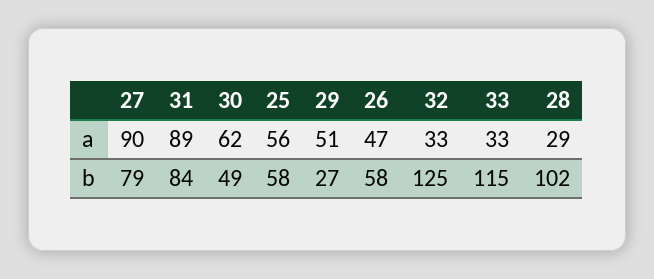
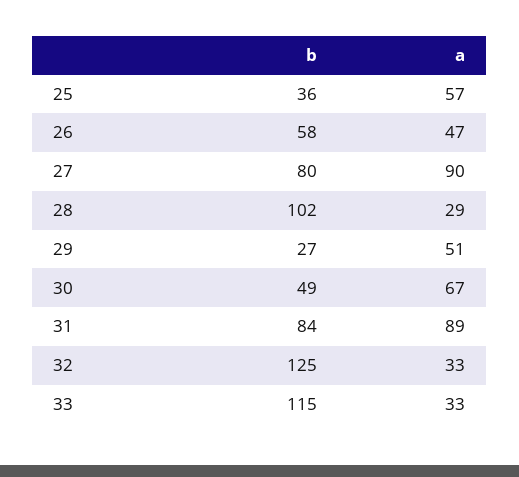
  {
    "27": {
      "a": 90,
-     "b": 79
+     "b": 80
    },
    "31": {
      "a": 89,
      "b": 84
    },
    "30": {
-     "a": 62,
+     "a": 67,
      "b": 49
    },
    "25": {
-     "a": 56,
+     "a": 57,
-     "b": 58
+     "b": 36
    },
    "29": {
      "a": 51,
      "b": 27
    },
    "26": {
      "a": 47,
      "b": 58
    },
    "32": {
      "a": 33,
      "b": 125
    },
    "33": {
      "a": 33,
      "b": 115
    },
    "28": {
      "a": 29,
      "b": 102
    }
  }

